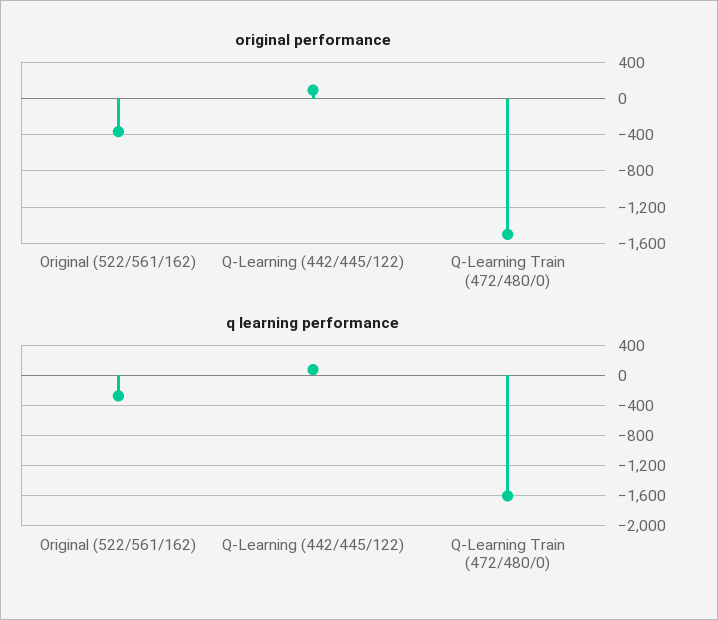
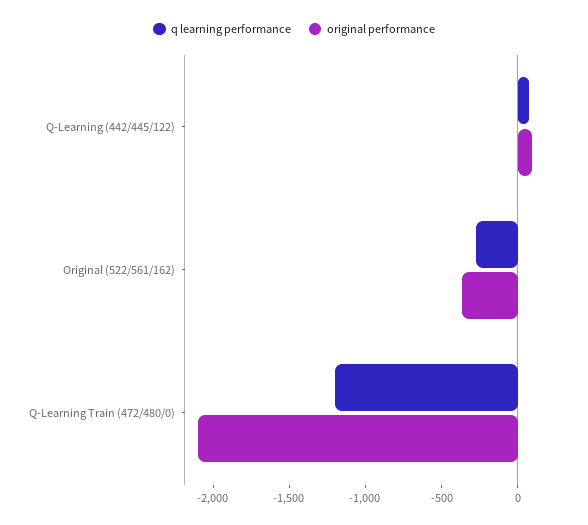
  {
    "original performance": {
      "Original (522/561/162)": -400,
      "Q-Learning (442/445/122)": 100,
-     "Q-Learning Train (472/480/0)": -1500
+     "Q-Learning Train (472/480/0)": -2100
    },
    "q learning performance": {
      "Original (522/561/162)": -300,
      "Q-Learning (442/445/122)": 100,
-     "Q-Learning Train (472/480/0)": -1600
+     "Q-Learning Train (472/480/0)": -1200
    }
  }

